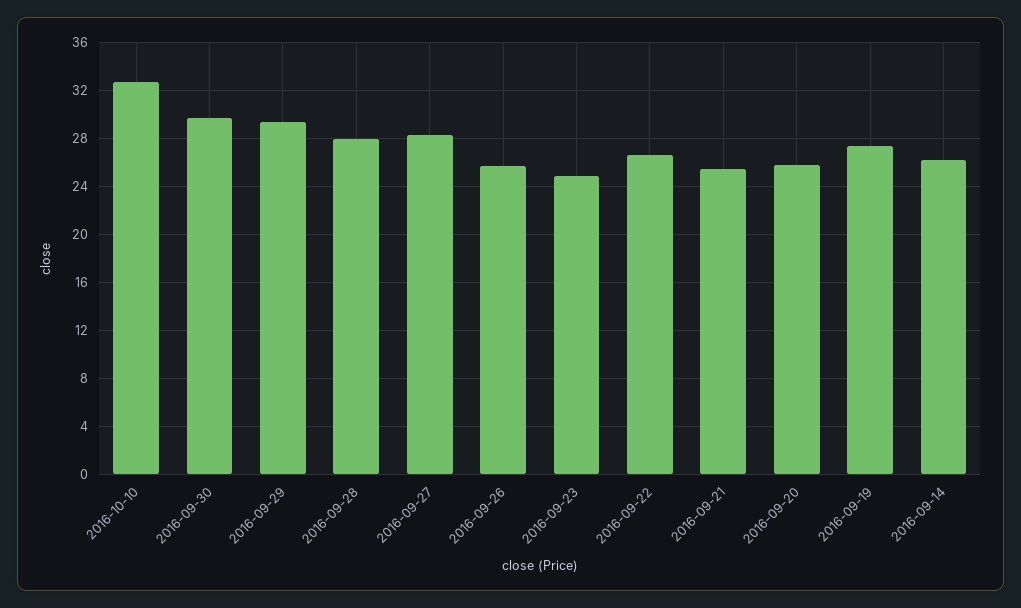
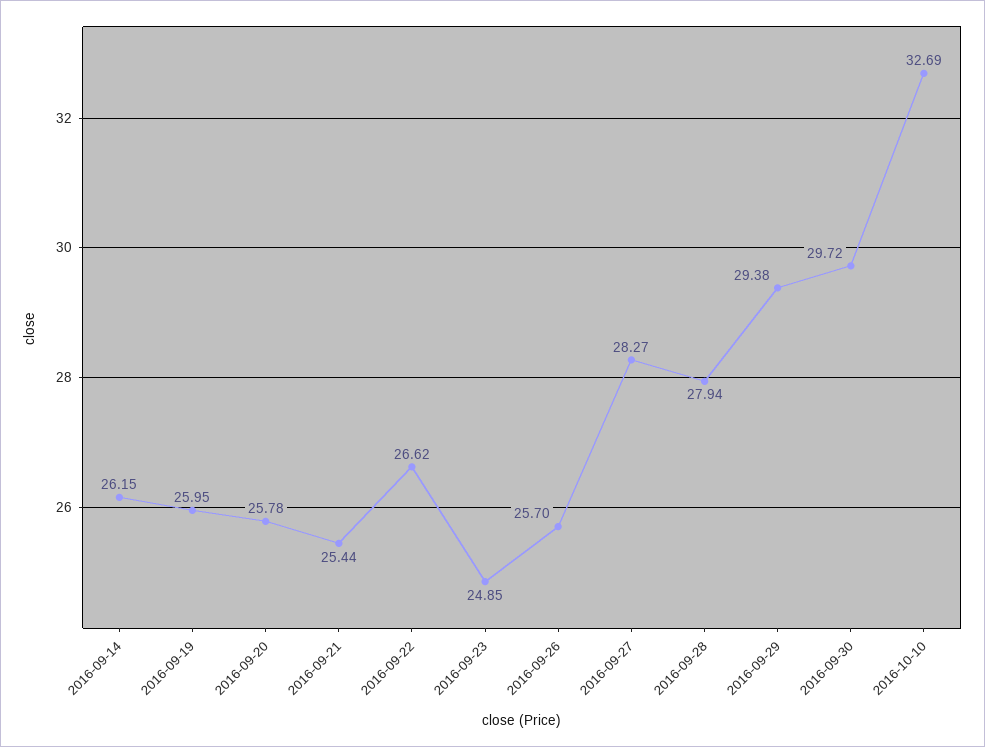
  {
    "2016-10-10": 32.69,
    "2016-09-30": 29.72,
    "2016-09-29": 29.38,
    "2016-09-28": 27.94,
    "2016-09-27": 28.27,
    "2016-09-26": 25.7,
    "2016-09-23": 24.85,
    "2016-09-22": 26.62,
    "2016-09-21": 25.44,
    "2016-09-20": 25.78,
-   "2016-09-19": 27.5,
+   "2016-09-19": 25.95,
    "2016-09-14": 26.15
  }

